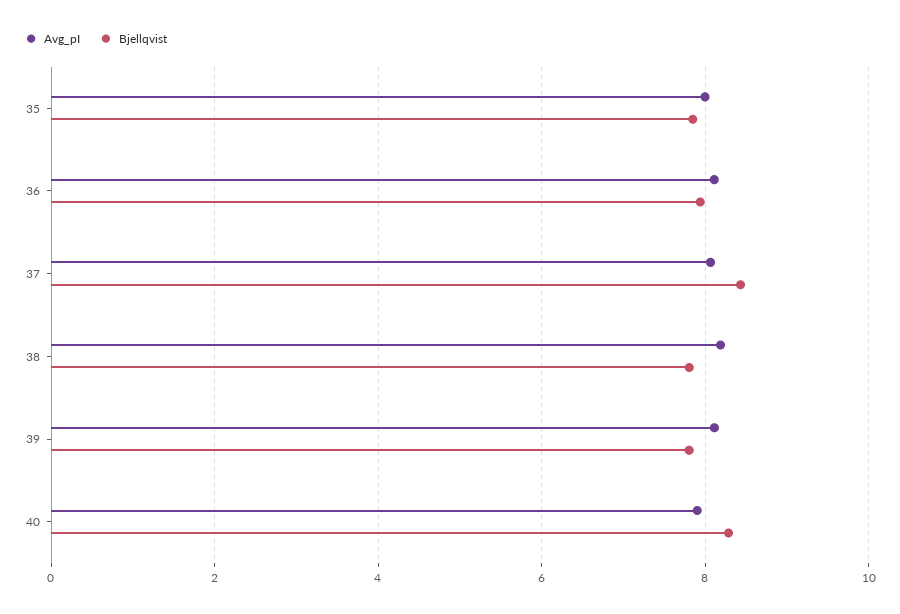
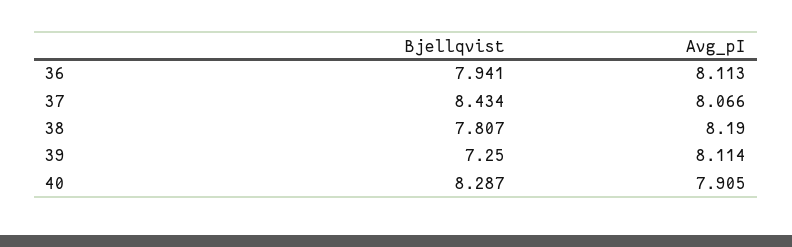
  {
    "Avg_pI": {
-     "35": 8,
      "36": 8.113,
      "37": 8.066,
      "38": 8.19,
      "39": 8.114,
      "40": 7.905
    },
    "Bjellqvist": {
-     "35": 7.8,
      "36": 7.941,
      "37": 8.434,
      "38": 7.807,
-     "39": 7.8,
+     "39": 7.25,
      "40": 8.287
    }
  }

